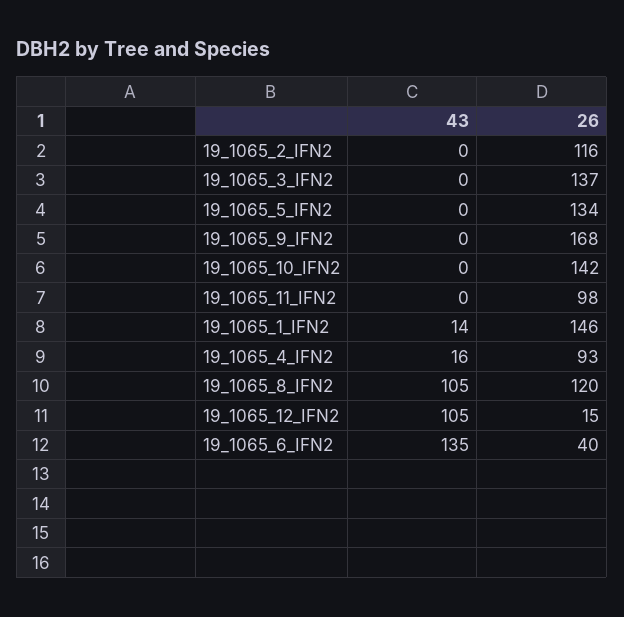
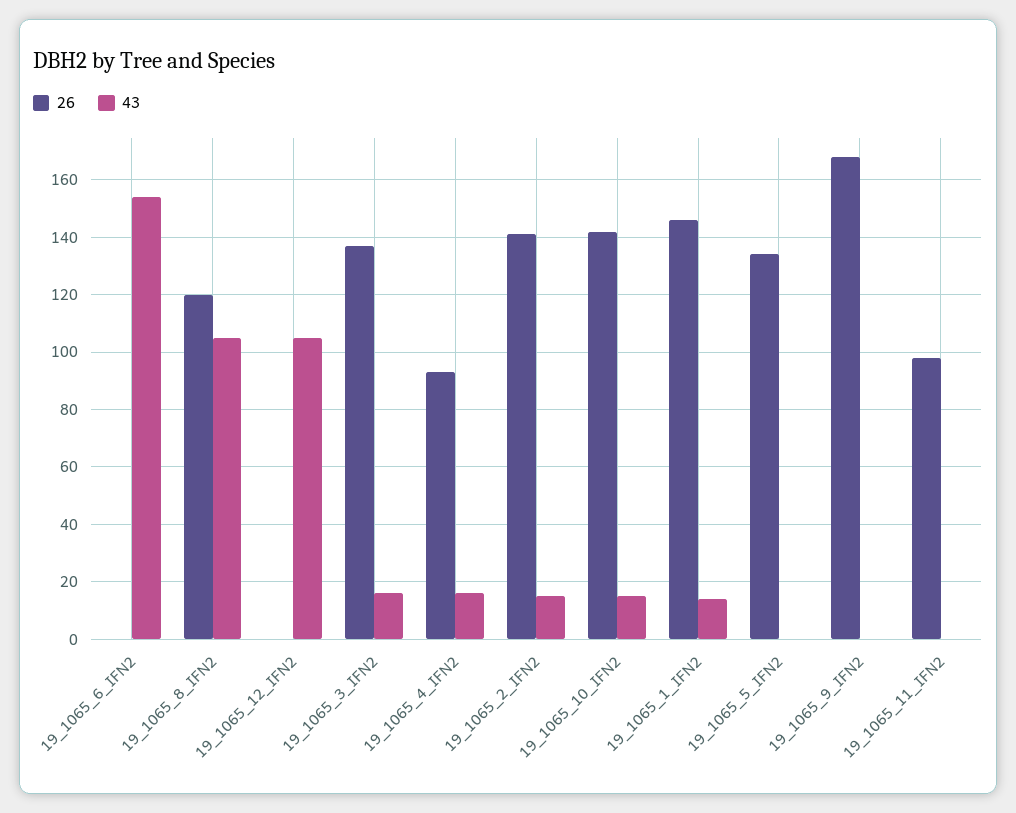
  {
    "43": {
-     "19_1065_2_IFN2": 0,
+     "19_1065_2_IFN2": 15,
-     "19_1065_3_IFN2": 0,
+     "19_1065_3_IFN2": 15,
      "19_1065_5_IFN2": 0,
      "19_1065_9_IFN2": 0,
-     "19_1065_10_IFN2": 0,
+     "19_1065_10_IFN2": 15,
      "19_1065_11_IFN2": 0,
      "19_1065_1_IFN2": 14,
      "19_1065_4_IFN2": 16,
      "19_1065_8_IFN2": 105,
      "19_1065_12_IFN2": 105,
-     "19_1065_6_IFN2": 135
+     "19_1065_6_IFN2": 155
    },
    "26": {
-     "19_1065_2_IFN2": 116,
+     "19_1065_2_IFN2": 140,
      "19_1065_3_IFN2": 137,
      "19_1065_5_IFN2": 134,
      "19_1065_9_IFN2": 168,
      "19_1065_10_IFN2": 142,
      "19_1065_11_IFN2": 98,
      "19_1065_1_IFN2": 146,
      "19_1065_4_IFN2": 93,
      "19_1065_8_IFN2": 120,
-     "19_1065_12_IFN2": 15,
+     "19_1065_12_IFN2": 0,
-     "19_1065_6_IFN2": 40
+     "19_1065_6_IFN2": 0
    }
  }

